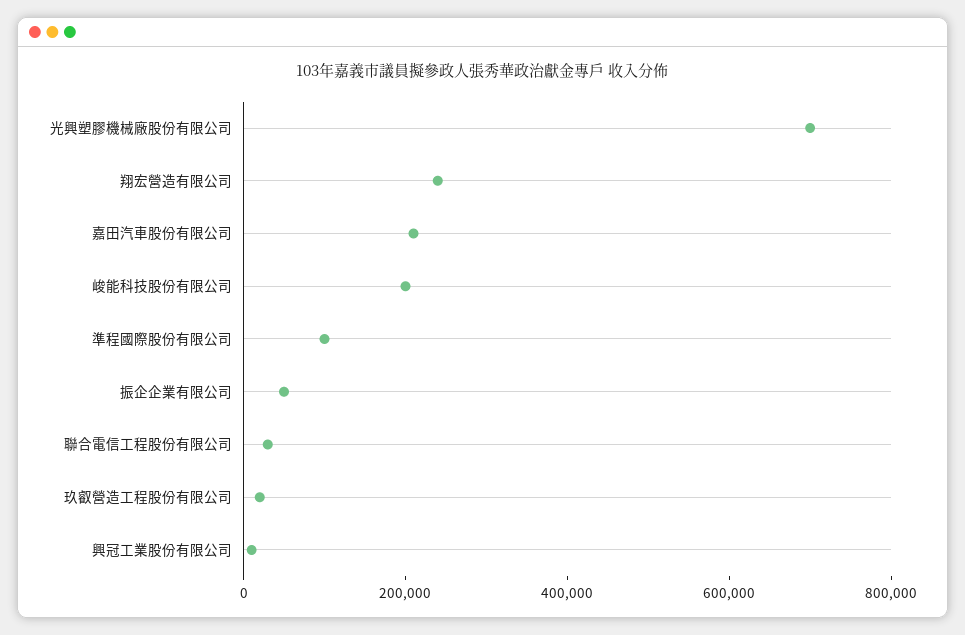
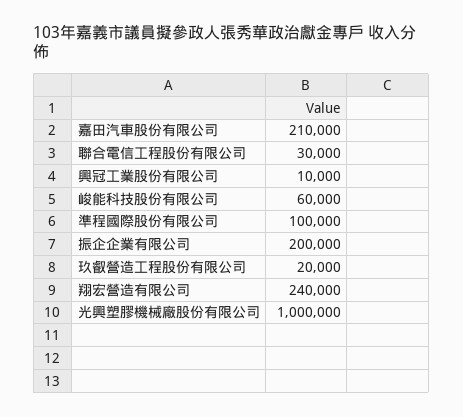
  {
-   "光興塑膠機械廠股份有限公司": 700000,
+   "光興塑膠機械廠股份有限公司": 1000000,
    "翔宏營造有限公司": 240000,
    "嘉田汽車股份有限公司": 210000,
-   "峻能科技股份有限公司": 200000,
+   "峻能科技股份有限公司": 60000,
    "準程國際股份有限公司": 100000,
-   "振企企業有限公司": 50000,
+   "振企企業有限公司": 200000,
    "聯合電信工程股份有限公司": 30000,
    "玖叡營造工程股份有限公司": 20000,
    "興冠工業股份有限公司": 10000
  }

